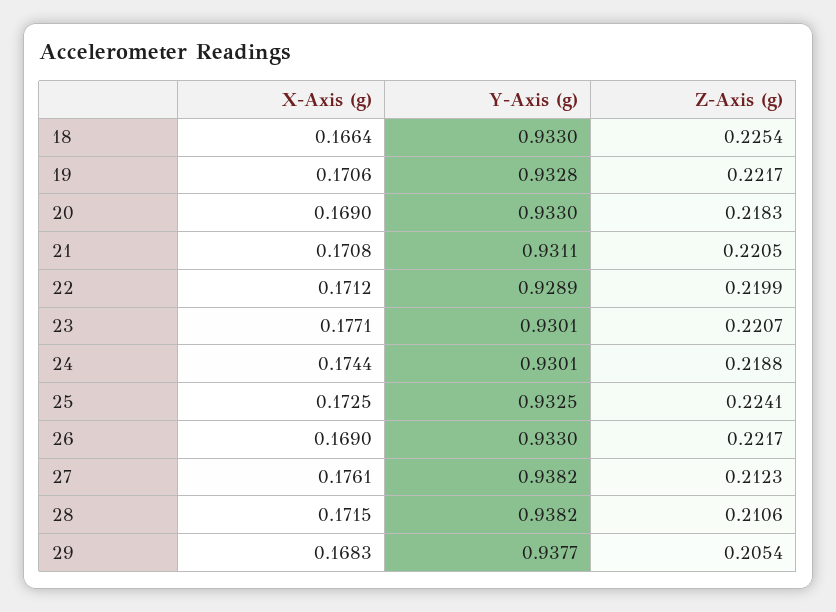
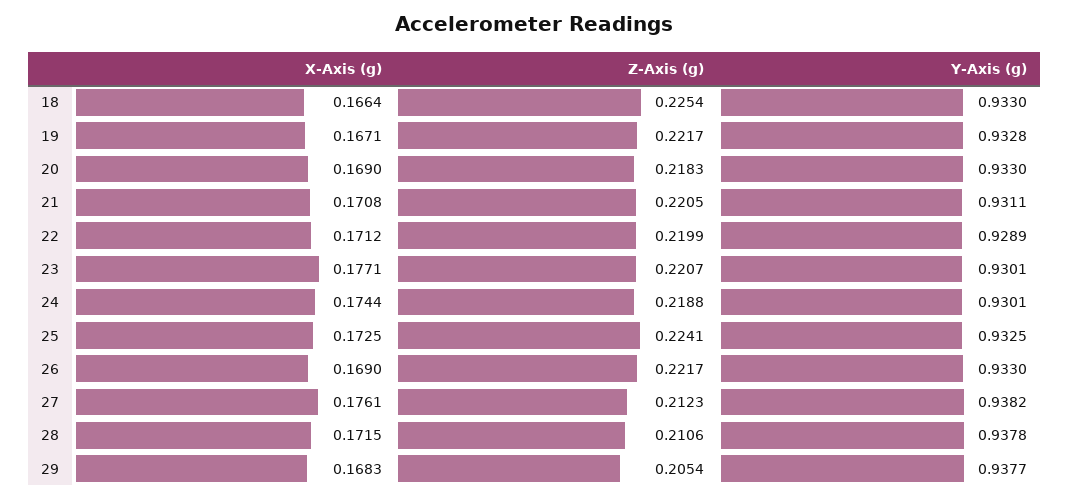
  {
    "X-Axis (g)": {
      "18": 0.1664,
-     "19": 0.1706,
+     "19": 0.1671,
      "20": 0.169,
      "21": 0.1708,
      "22": 0.1712,
      "23": 0.1771,
      "24": 0.1744,
      "25": 0.1725,
      "26": 0.169,
      "27": 0.1761,
      "28": 0.1715,
      "29": 0.1683
    },
    "Y-Axis (g)": {
      "18": 0.933,
      "19": 0.9328,
      "20": 0.933,
      "21": 0.9311,
      "22": 0.9289,
      "23": 0.9301,
      "24": 0.9301,
      "25": 0.9325,
      "26": 0.933,
      "27": 0.9382,
-     "28": 0.9382,
+     "28": 0.9378,
      "29": 0.9377
    },
    "Z-Axis (g)": {
      "18": 0.2254,
      "19": 0.2217,
      "20": 0.2183,
      "21": 0.2205,
      "22": 0.2199,
      "23": 0.2207,
      "24": 0.2188,
      "25": 0.2241,
      "26": 0.2217,
      "27": 0.2123,
      "28": 0.2106,
      "29": 0.2054
    }
  }

